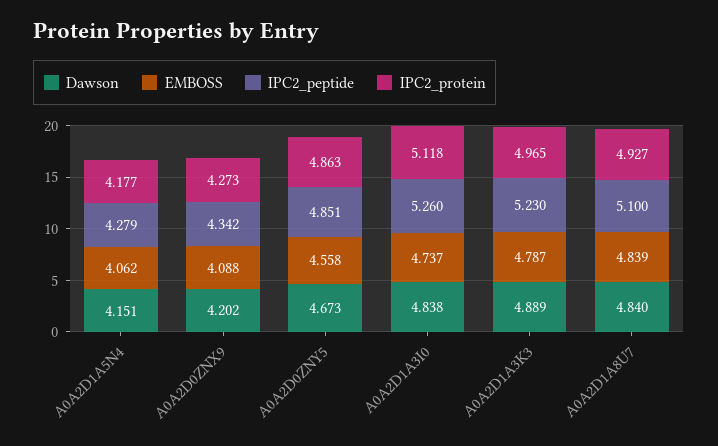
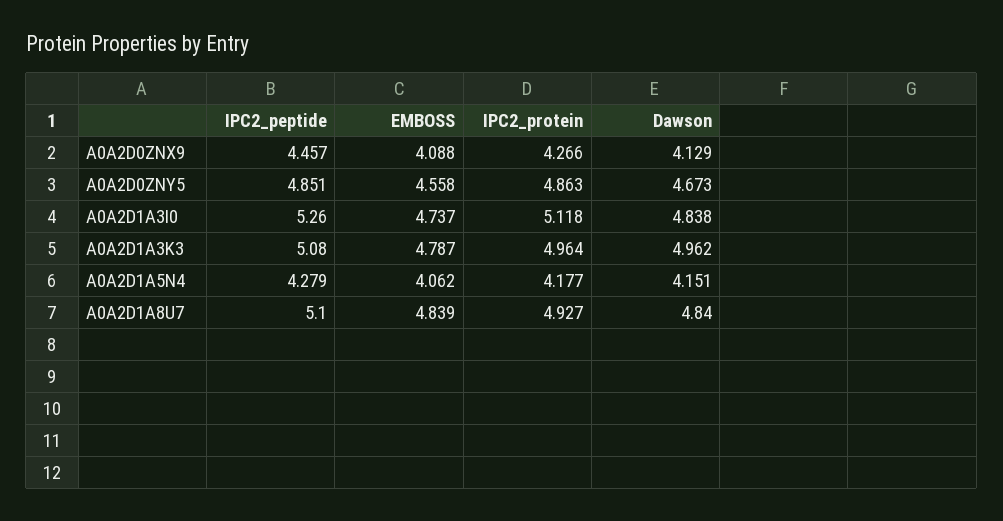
  {
    "Dawson": {
      "A0A2D1A5N4": 4.151,
-     "A0A2D0ZNX9": 4.202,
+     "A0A2D0ZNX9": 4.129,
      "A0A2D0ZNY5": 4.673,
      "A0A2D1A3I0": 4.838,
-     "A0A2D1A3K3": 4.889,
+     "A0A2D1A3K3": 4.962,
      "A0A2D1A8U7": 4.84
    },
    "EMBOSS": {
      "A0A2D1A5N4": 4.062,
      "A0A2D0ZNX9": 4.088,
      "A0A2D0ZNY5": 4.558,
      "A0A2D1A3I0": 4.737,
      "A0A2D1A3K3": 4.787,
      "A0A2D1A8U7": 4.839
    },
    "IPC2_peptide": {
      "A0A2D1A5N4": 4.279,
-     "A0A2D0ZNX9": 4.342,
+     "A0A2D0ZNX9": 4.457,
      "A0A2D0ZNY5": 4.851,
      "A0A2D1A3I0": 5.26,
-     "A0A2D1A3K3": 5.23,
+     "A0A2D1A3K3": 5.08,
      "A0A2D1A8U7": 5.1
    },
    "IPC2_protein": {
      "A0A2D1A5N4": 4.177,
-     "A0A2D0ZNX9": 4.273,
+     "A0A2D0ZNX9": 4.266,
      "A0A2D0ZNY5": 4.863,
      "A0A2D1A3I0": 5.118,
-     "A0A2D1A3K3": 4.965,
+     "A0A2D1A3K3": 4.964,
      "A0A2D1A8U7": 4.927
    }
  }

